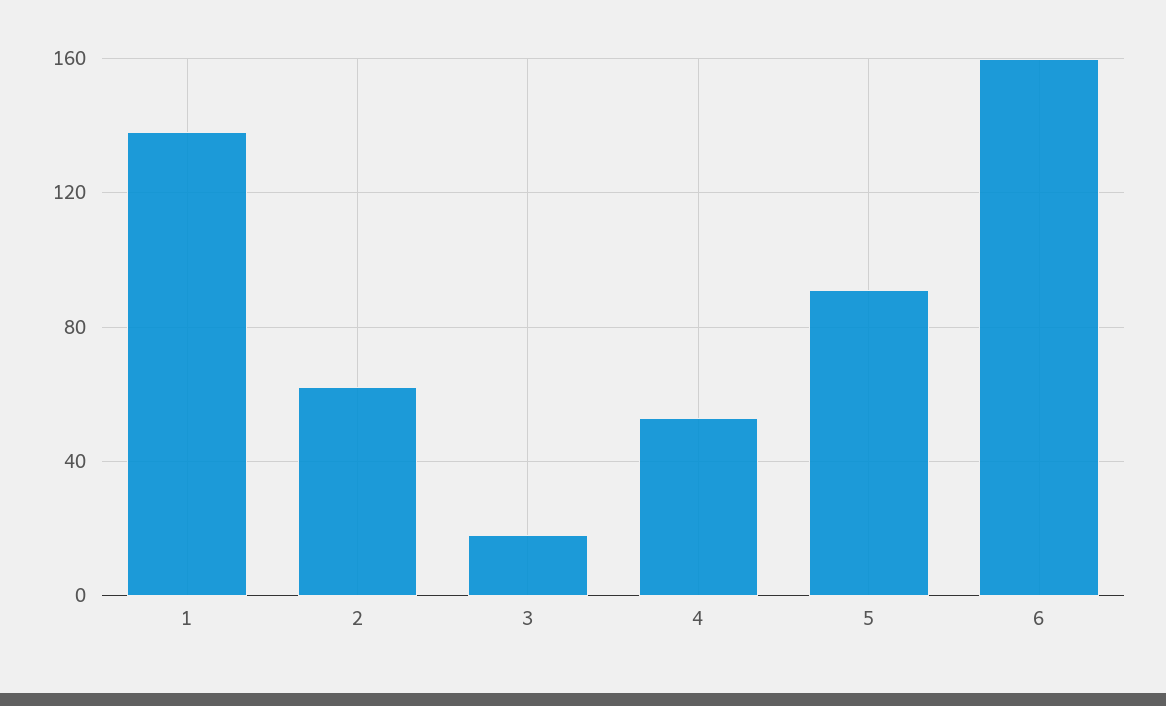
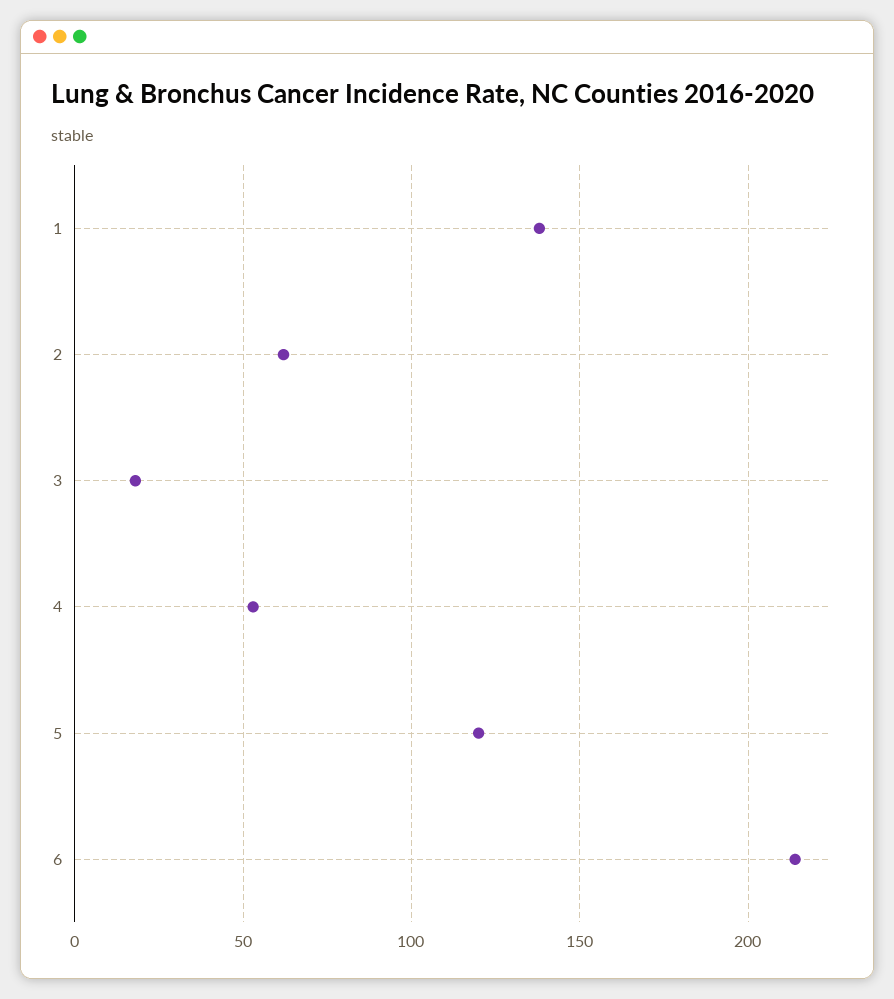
  {
    "1": 140,
    "2": 60,
    "3": 20,
    "4": 55,
-   "5": 90,
+   "5": 120,
-   "6": 160
+   "6": 215
  }

